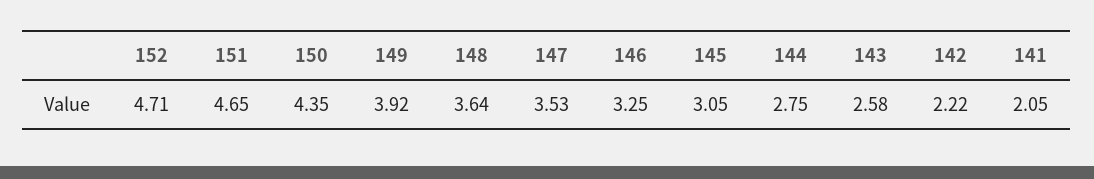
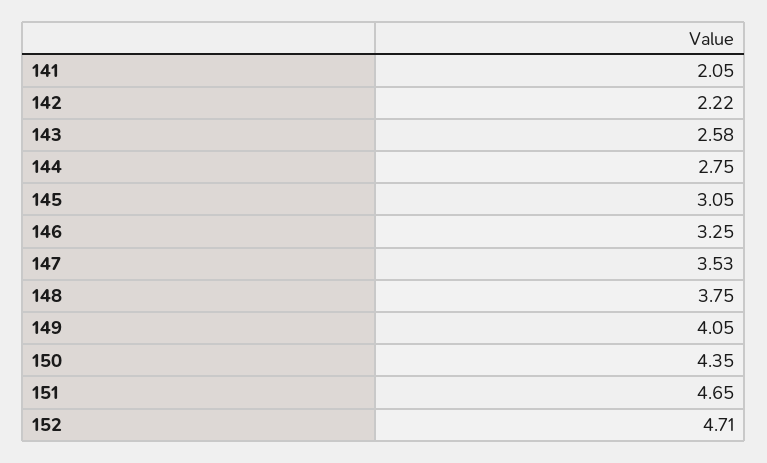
  {
    "152": 4.71,
    "151": 4.65,
    "150": 4.35,
-   "149": 3.92,
+   "149": 4.05,
-   "148": 3.64,
+   "148": 3.75,
    "147": 3.53,
    "146": 3.25,
    "145": 3.05,
    "144": 2.75,
    "143": 2.58,
    "142": 2.22,
    "141": 2.05
  }

